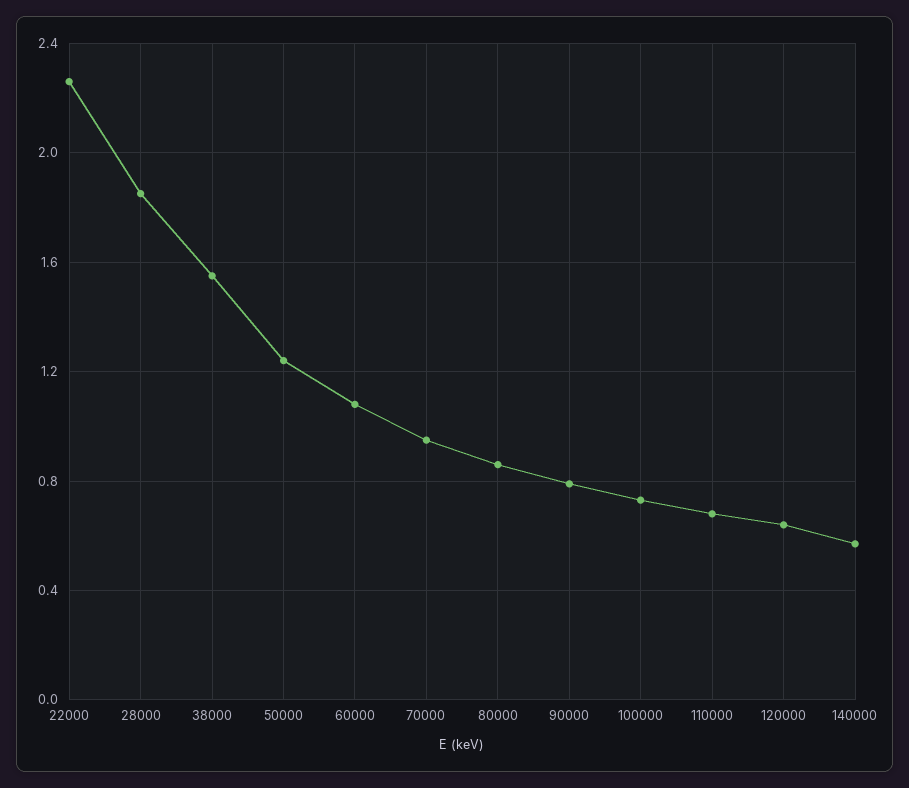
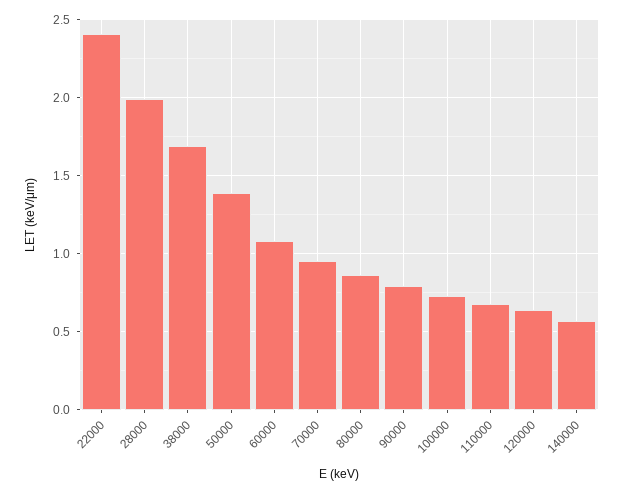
  {
-   "22000": 2.25,
+   "22000": 2.4,
-   "28000": 1.85,
+   "28000": 2,
-   "38000": 1.55,
+   "38000": 1.7,
-   "50000": 1.25,
+   "50000": 1.4,
    "60000": 1.1,
    "70000": 0.95,
    "80000": 0.85,
    "90000": 0.8,
    "100000": 0.75,
    "110000": 0.7,
    "120000": 0.65,
    "140000": 0.55
  }

